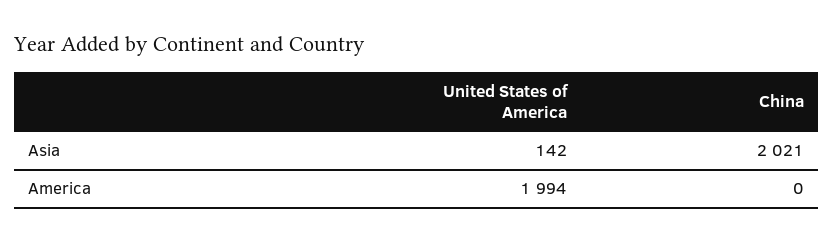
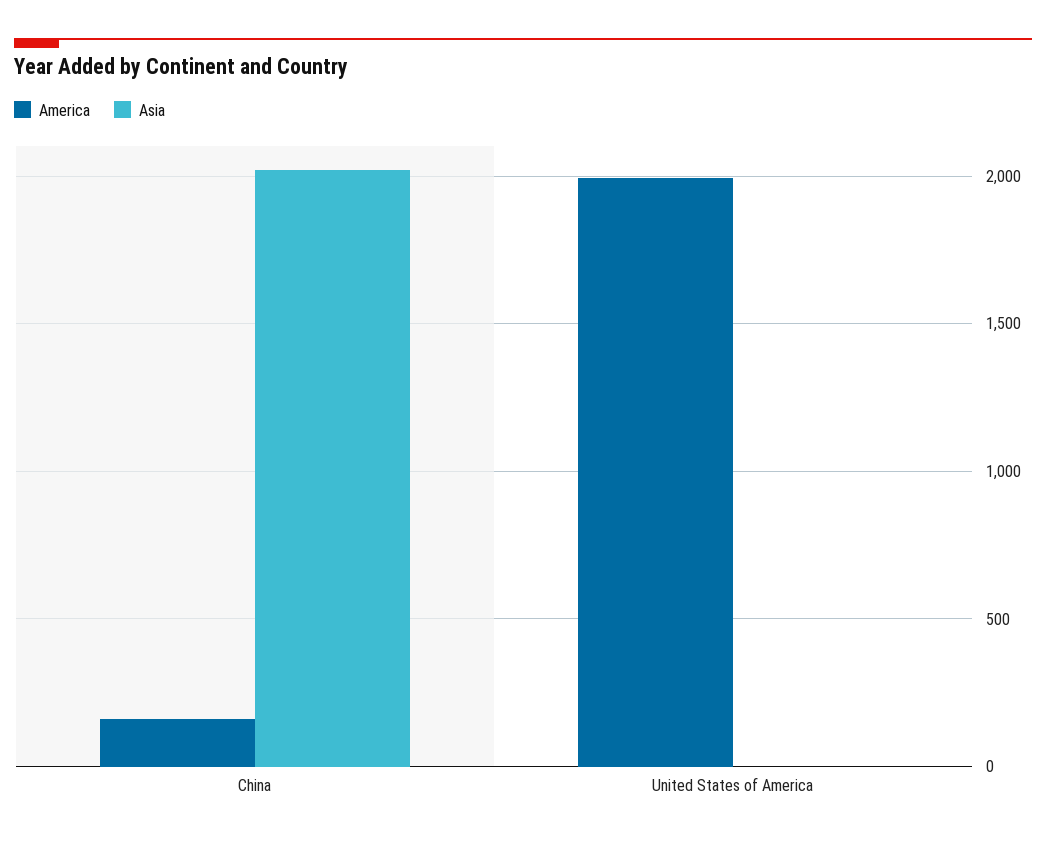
  {
    "Asia": {
-     "United States of America": 142,
+     "United States of America": 0,
      "China": 2021
    },
    "America": {
      "United States of America": 1994,
-     "China": 0
+     "China": 150
    }
  }

